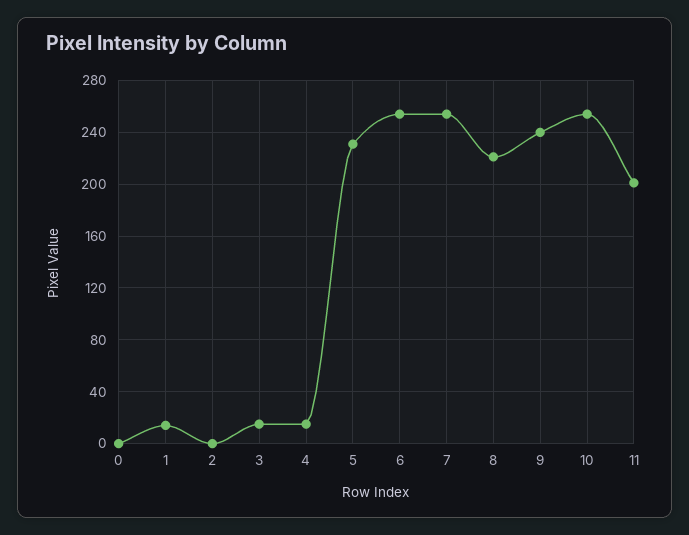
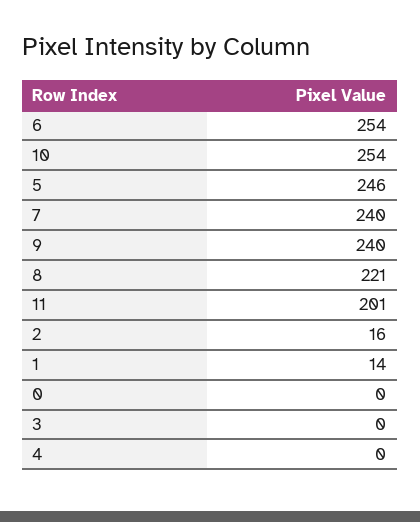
  {
    "0": 0,
    "1": 14,
-   "2": 0,
+   "2": 16,
-   "3": 15,
+   "3": 0,
-   "4": 15,
+   "4": 0,
-   "5": 230,
+   "5": 246,
    "6": 254,
-   "7": 255,
+   "7": 240,
    "8": 221,
    "9": 240,
    "10": 254,
    "11": 201
  }

